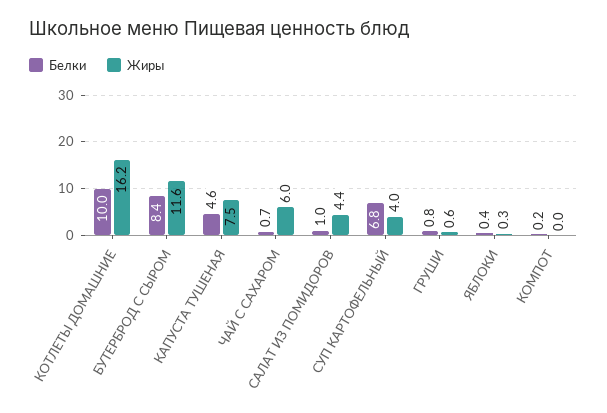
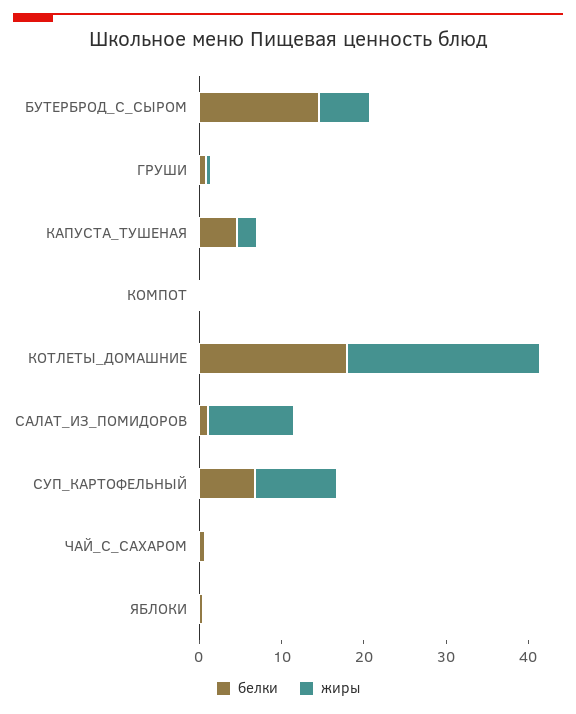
  {
    "Белки": {
-     "КОТЛЕТЫ ДОМАШНИЕ": 10,
+     "КОТЛЕТЫ ДОМАШНИЕ": 18,
-     "БУТЕРБРОД С СЫРОМ": 8.4,
+     "БУТЕРБРОД С СЫРОМ": 14,
      "КАПУСТА ТУШЕНАЯ": 4.6,
      "ЧАЙ С САХАРОМ": 0.7,
      "САЛАТ ИЗ ПОМИДОРОВ": 1,
      "СУП КАРТОФЕЛЬНЫЙ": 6.8,
      "ГРУШИ": 0.8,
      "ЯБЛОКИ": 0.4,
      "КОМПОТ": 0.2
    },
    "Жиры": {
-     "КОТЛЕТЫ ДОМАШНИЕ": 16.2,
+     "КОТЛЕТЫ ДОМАШНИЕ": 24,
-     "БУТЕРБРОД С СЫРОМ": 11.6,
+     "БУТЕРБРОД С СЫРОМ": 6,
-     "КАПУСТА ТУШЕНАЯ": 7.5,
+     "КАПУСТА ТУШЕНАЯ": 2,
-     "ЧАЙ С САХАРОМ": 6,
+     "ЧАЙ С САХАРОМ": 0,
-     "САЛАТ ИЗ ПОМИДОРОВ": 4.4,
+     "САЛАТ ИЗ ПОМИДОРОВ": 10,
-     "СУП КАРТОФЕЛЬНЫЙ": 4,
+     "СУП КАРТОФЕЛЬНЫЙ": 10,
      "ГРУШИ": 0.6,
      "ЯБЛОКИ": 0.3,
      "КОМПОТ": 0
    }
  }

